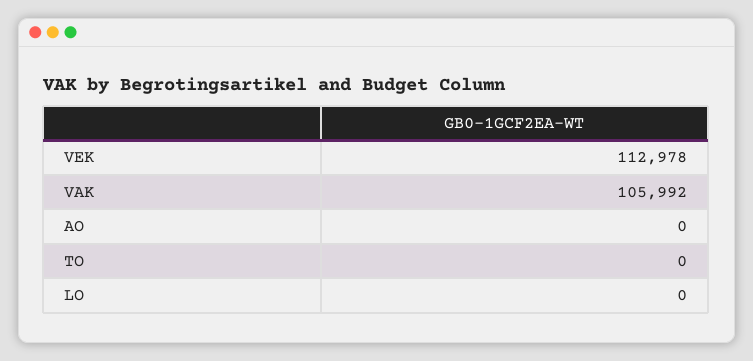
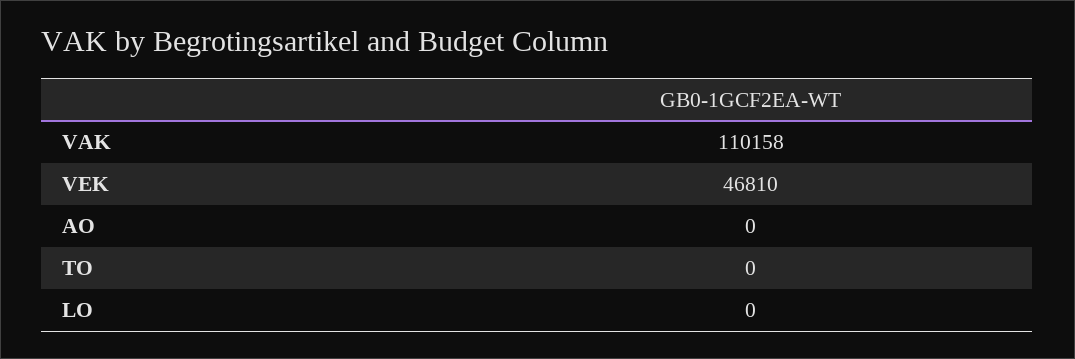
  {
-   "VEK": 112978,
+   "VEK": 46810,
-   "VAK": 105992,
+   "VAK": 110158,
    "AO": 0,
    "TO": 0,
    "LO": 0
  }

